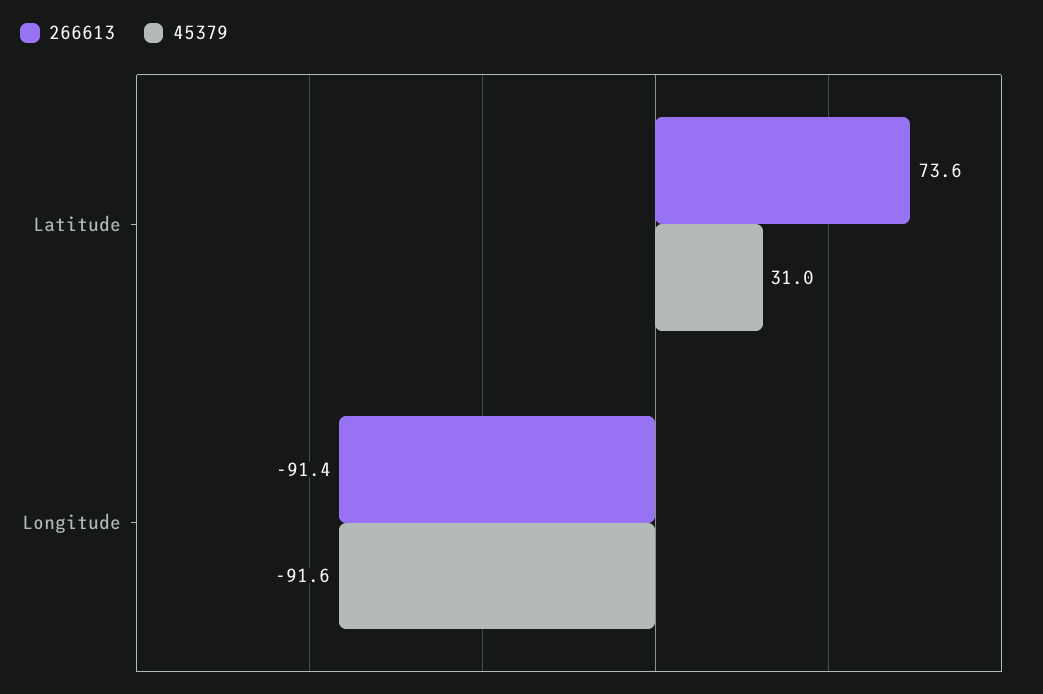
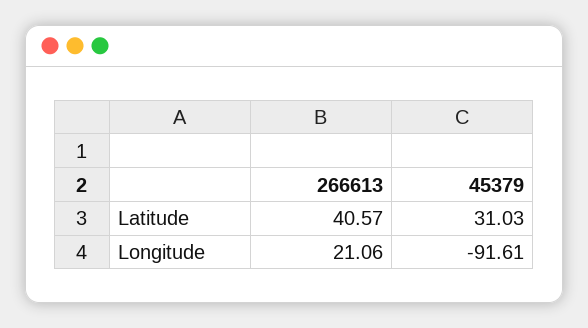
  {
    "266613": {
-     "Latitude": 73.6,
+     "Latitude": 40.57,
-     "Longitude": -91.4
+     "Longitude": 21.06
    },
    "45379": {
      "Latitude": 31.03,
      "Longitude": -91.61
    }
  }

